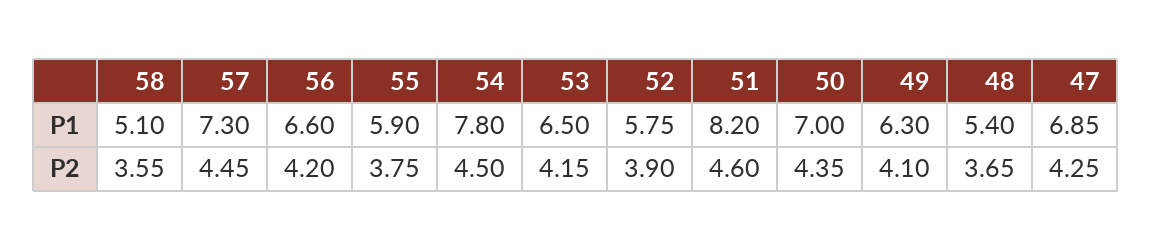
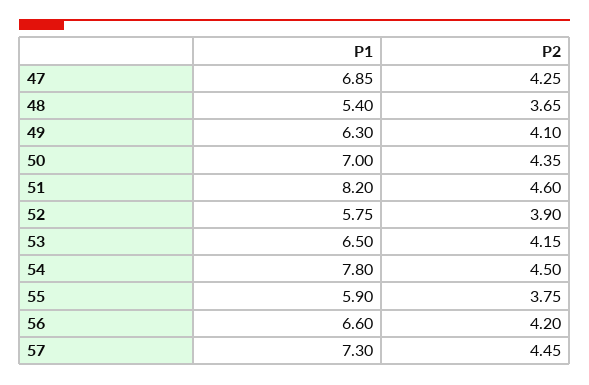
  {
-   "58": {
-     "P1": 5.1,
-     "P2": 3.55
-   },
    "57": {
      "P1": 7.3,
      "P2": 4.45
    },
    "56": {
      "P1": 6.6,
      "P2": 4.2
    },
    "55": {
      "P1": 5.9,
      "P2": 3.75
    },
    "54": {
      "P1": 7.8,
      "P2": 4.5
    },
    "53": {
      "P1": 6.5,
      "P2": 4.15
    },
    "52": {
      "P1": 5.75,
      "P2": 3.9
    },
    "51": {
      "P1": 8.2,
      "P2": 4.6
    },
    "50": {
      "P1": 7,
      "P2": 4.35
    },
    "49": {
      "P1": 6.3,
      "P2": 4.1
    },
    "48": {
      "P1": 5.4,
      "P2": 3.65
    },
    "47": {
      "P1": 6.85,
      "P2": 4.25
    }
  }

